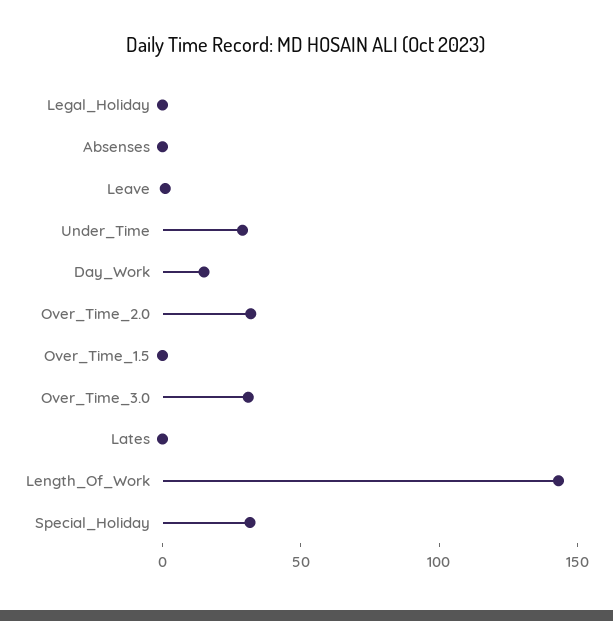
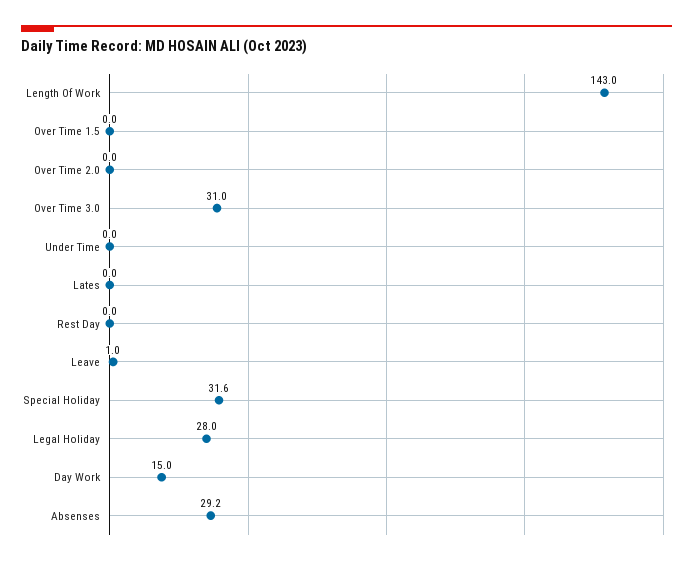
  {
-   "Legal_Holiday": 0,
+   "Legal_Holiday": 28,
-   "Absenses": 0,
+   "Absenses": 29.2,
    "Leave": 1,
-   "Under_Time": 30,
+   "Under_Time": 0,
    "Day_Work": 15,
-   "Over_Time_2.0": 30,
+   "Over_Time_2.0": 0,
    "Over_Time_1.5": 0,
    "Over_Time_3.0": 31,
    "Lates": 0,
    "Length_Of_Work": 143,
-   "Special_Holiday": 31.6
+   "Special_Holiday": 31.6,
+   "Rest Day": 0
  }

